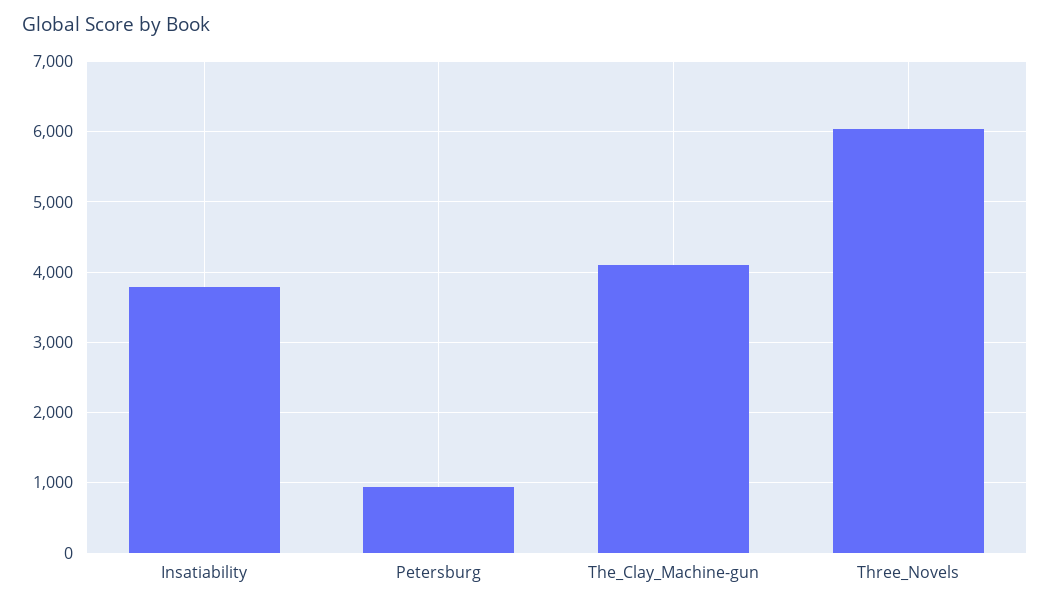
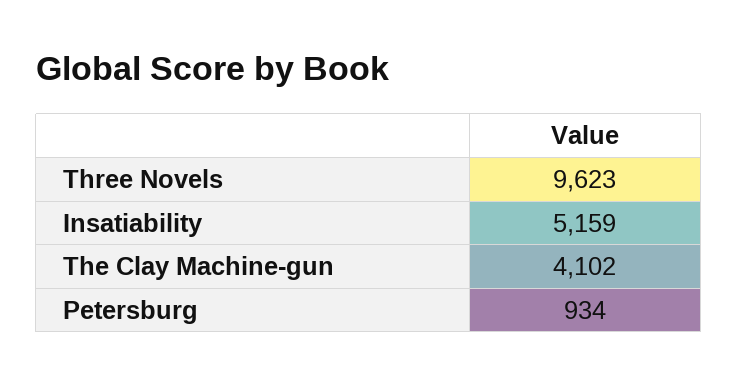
  {
-   "Insatiability": 3800,
+   "Insatiability": 5159,
    "Petersburg": 934,
    "The_Clay_Machine-gun": 4102,
-   "Three_Novels": 6000
+   "Three_Novels": 9623
  }

